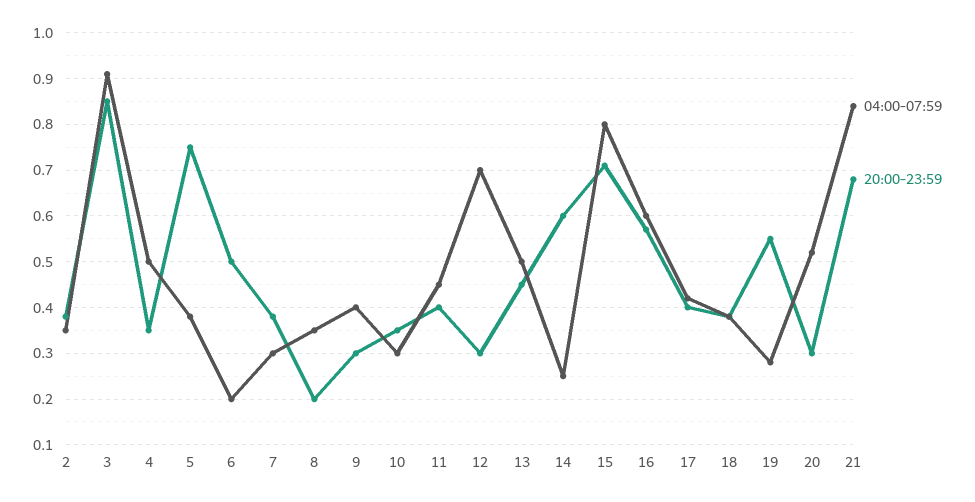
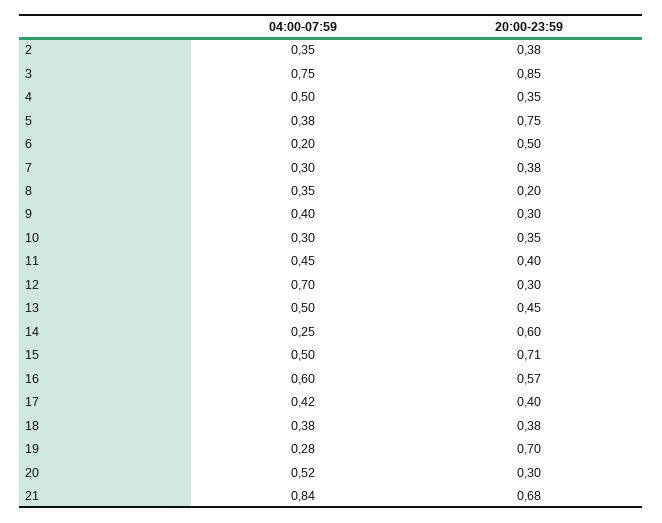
  {
    "04:00-07:59": {
      "2": 0.35,
-     "3": 0.9,
+     "3": 0.75,
      "4": 0.5,
      "5": 0.38,
      "6": 0.2,
      "7": 0.3,
      "8": 0.35,
      "9": 0.4,
      "10": 0.3,
      "11": 0.45,
      "12": 0.7,
      "13": 0.5,
      "14": 0.25,
-     "15": 0.8,
+     "15": 0.5,
      "16": 0.6,
      "17": 0.42,
      "18": 0.38,
      "19": 0.28,
      "20": 0.52,
      "21": 0.84
    },
    "20:00-23:59": {
      "2": 0.38,
      "3": 0.85,
      "4": 0.35,
      "5": 0.75,
      "6": 0.5,
      "7": 0.38,
      "8": 0.2,
      "9": 0.3,
      "10": 0.35,
      "11": 0.4,
      "12": 0.3,
      "13": 0.45,
      "14": 0.6,
      "15": 0.71,
      "16": 0.57,
      "17": 0.4,
      "18": 0.38,
-     "19": 0.55,
+     "19": 0.7,
      "20": 0.3,
      "21": 0.68
    }
  }

